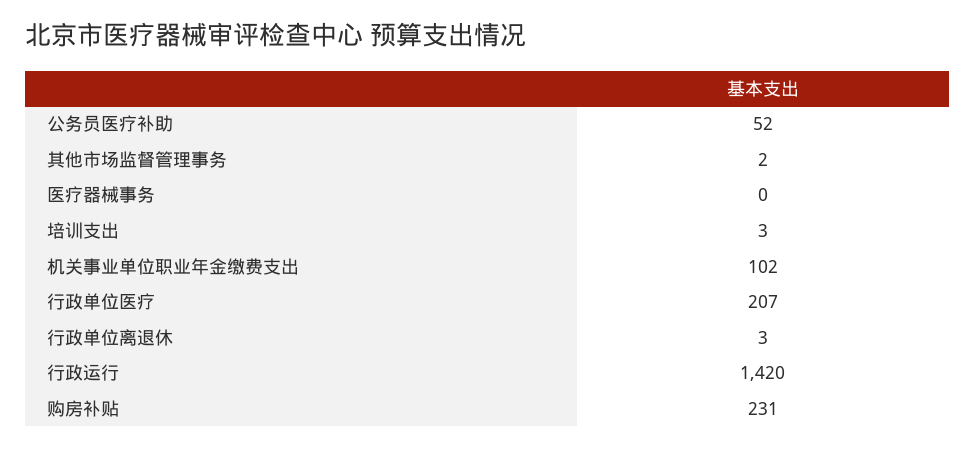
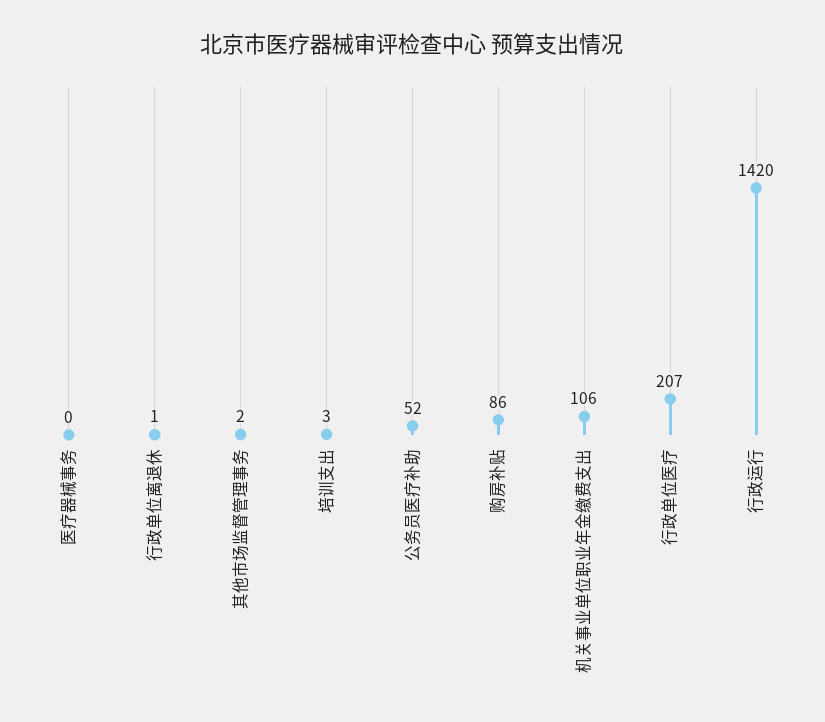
  {
    "公务员医疗补助": 52,
    "其他市场监督管理事务": 2,
    "医疗器械事务": 0,
    "培训支出": 3,
-   "机关事业单位职业年金缴费支出": 102,
+   "机关事业单位职业年金缴费支出": 106,
    "行政单位医疗": 207,
-   "行政单位离退休": 3,
+   "行政单位离退休": 1,
    "行政运行": 1420,
-   "购房补贴": 231
+   "购房补贴": 86
  }

